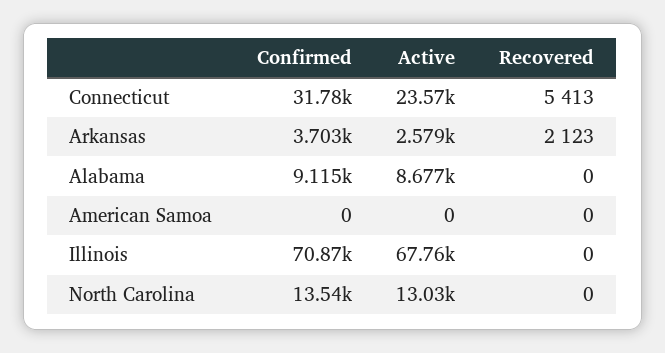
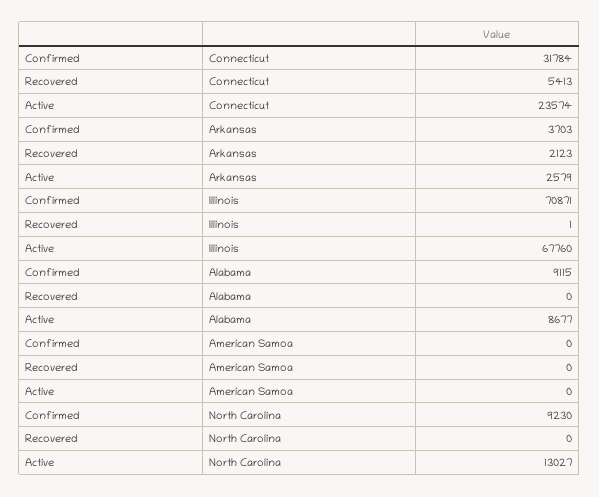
  {
    "Confirmed": {
      "Connecticut": 31784,
      "Arkansas": 3703,
      "Alabama": 9115,
      "American Samoa": 0,
      "Illinois": 70871,
-     "North Carolina": 13540
+     "North Carolina": 9230
    },
    "Active": {
      "Connecticut": 23574,
      "Arkansas": 2579,
      "Alabama": 8677,
      "American Samoa": 0,
      "Illinois": 67760,
      "North Carolina": 13027
    },
    "Recovered": {
      "Connecticut": 5413,
      "Arkansas": 2123,
      "Alabama": 0,
      "American Samoa": 0,
-     "Illinois": 0,
+     "Illinois": 1,
      "North Carolina": 0
    }
  }

